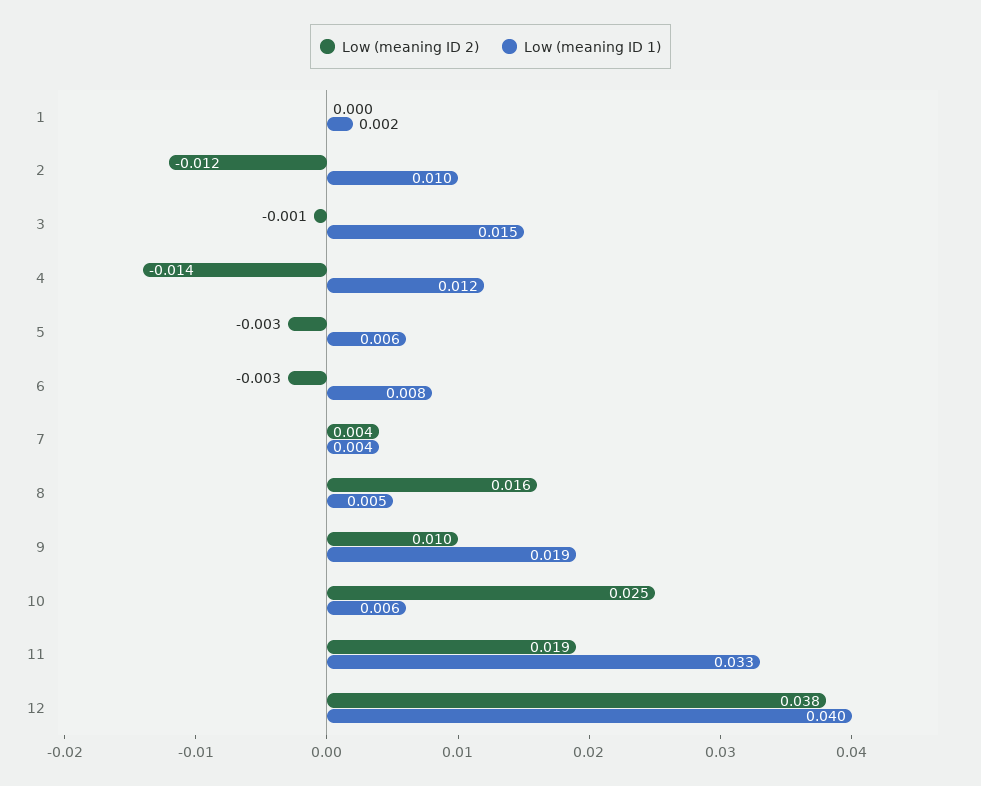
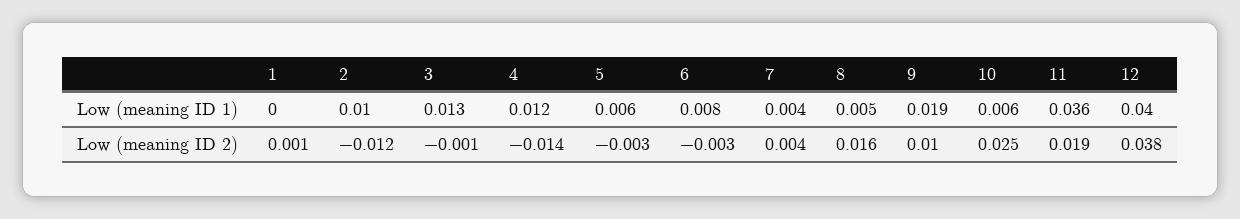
  {
    "Low (meaning ID 2)": {
-     "1": 0,
+     "1": 0.001,
      "2": -0.012,
      "3": -0.001,
      "4": -0.014,
      "5": -0.003,
      "6": -0.003,
      "7": 0.004,
      "8": 0.016,
      "9": 0.01,
      "10": 0.025,
      "11": 0.019,
      "12": 0.038
    },
    "Low (meaning ID 1)": {
-     "1": 0.002,
+     "1": 0,
      "2": 0.01,
-     "3": 0.015,
+     "3": 0.013,
      "4": 0.012,
      "5": 0.006,
      "6": 0.008,
      "7": 0.004,
      "8": 0.005,
      "9": 0.019,
      "10": 0.006,
-     "11": 0.033,
+     "11": 0.036,
      "12": 0.04
    }
  }

